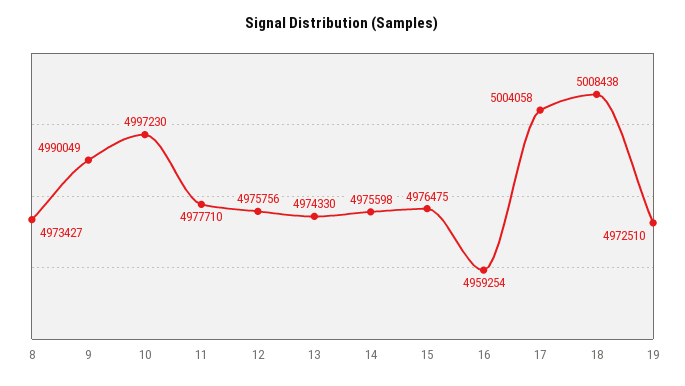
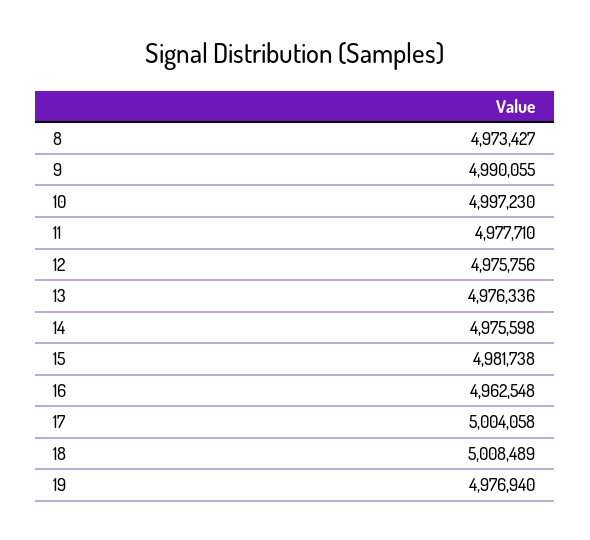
  {
    "8": 4973427,
-   "9": 4990049,
+   "9": 4990055,
    "10": 4997230,
    "11": 4977710,
    "12": 4975756,
-   "13": 4974330,
+   "13": 4976336,
    "14": 4975598,
-   "15": 4976475,
+   "15": 4981738,
-   "16": 4959254,
+   "16": 4962548,
    "17": 5004058,
-   "18": 5008438,
+   "18": 5008489,
-   "19": 4972510
+   "19": 4976940
  }

